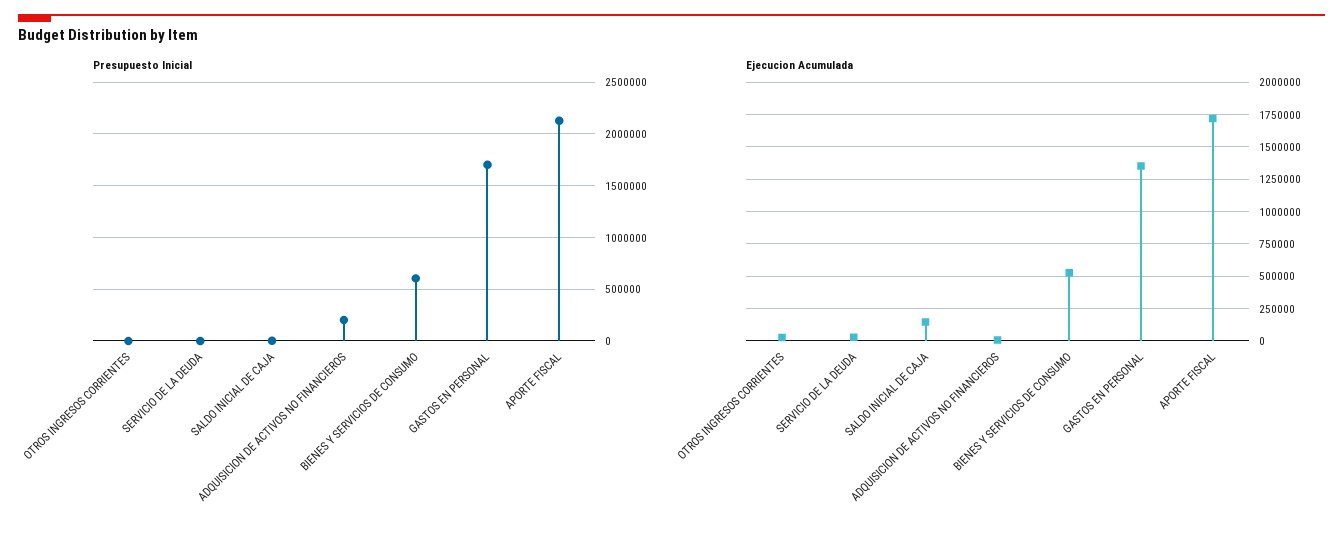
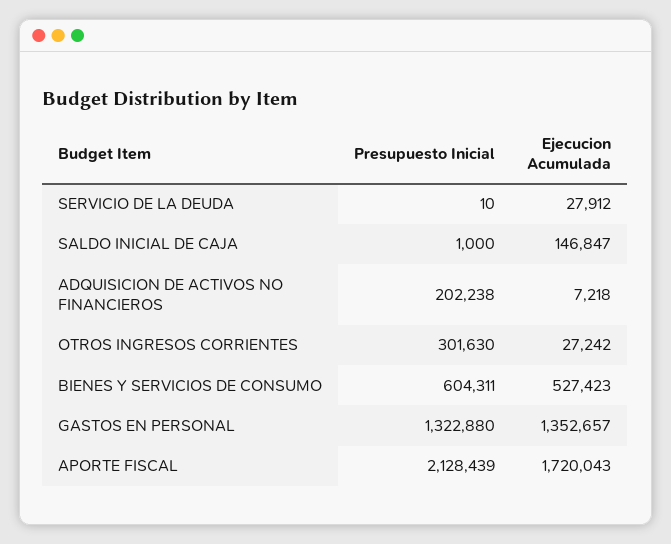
  {
    "Presupuesto Inicial": {
-     "OTROS INGRESOS CORRIENTES": 0,
+     "OTROS INGRESOS CORRIENTES": 301630,
      "SERVICIO DE LA DEUDA": 10,
      "SALDO INICIAL DE CAJA": 1000,
      "ADQUISICION DE ACTIVOS NO FINANCIEROS": 202238,
      "BIENES Y SERVICIOS DE CONSUMO": 604311,
-     "GASTOS EN PERSONAL": 1700000,
+     "GASTOS EN PERSONAL": 1322880,
      "APORTE FISCAL": 2128439
    },
    "Ejecucion Acumulada": {
      "OTROS INGRESOS CORRIENTES": 27242,
      "SERVICIO DE LA DEUDA": 27912,
      "SALDO INICIAL DE CAJA": 146847,
      "ADQUISICION DE ACTIVOS NO FINANCIEROS": 7218,
      "BIENES Y SERVICIOS DE CONSUMO": 527423,
      "GASTOS EN PERSONAL": 1352657,
      "APORTE FISCAL": 1720043
    }
  }

